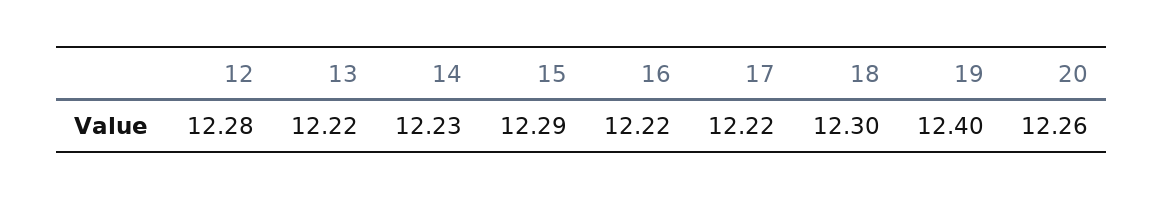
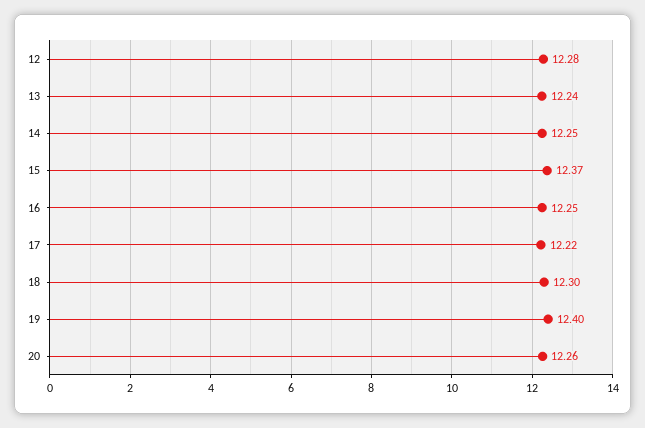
  {
    "12": 12.28,
-   "13": 12.22,
+   "13": 12.24,
-   "14": 12.23,
+   "14": 12.25,
-   "15": 12.29,
+   "15": 12.37,
-   "16": 12.22,
+   "16": 12.25,
    "17": 12.22,
    "18": 12.3,
    "19": 12.4,
    "20": 12.26
  }

